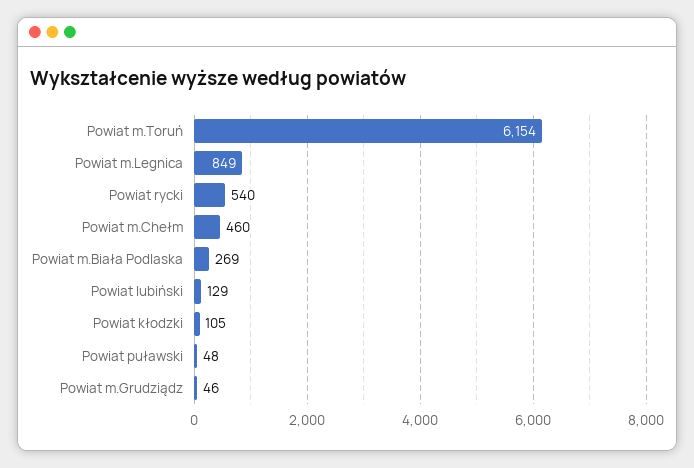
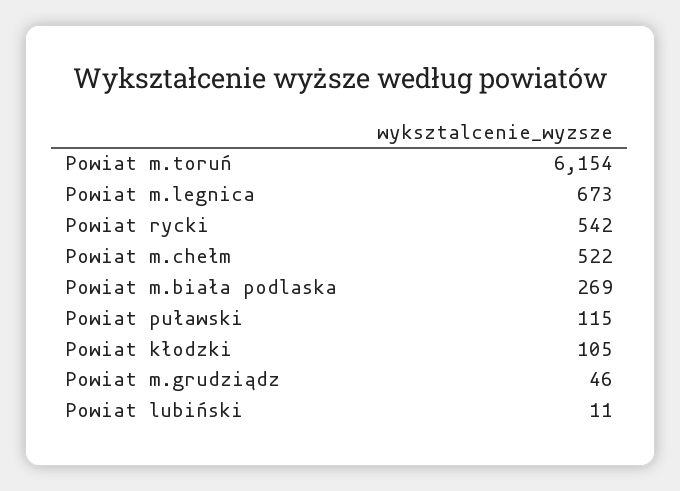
  {
    "Powiat m.Toruń": 6154,
-   "Powiat m.Legnica": 849,
+   "Powiat m.Legnica": 673,
-   "Powiat rycki": 540,
+   "Powiat rycki": 542,
-   "Powiat m.Chełm": 460,
+   "Powiat m.Chełm": 522,
    "Powiat m.Biała Podlaska": 269,
-   "Powiat lubiński": 129,
+   "Powiat lubiński": 11,
    "Powiat kłodzki": 105,
-   "Powiat puławski": 48,
+   "Powiat puławski": 115,
    "Powiat m.Grudziądz": 46
  }

